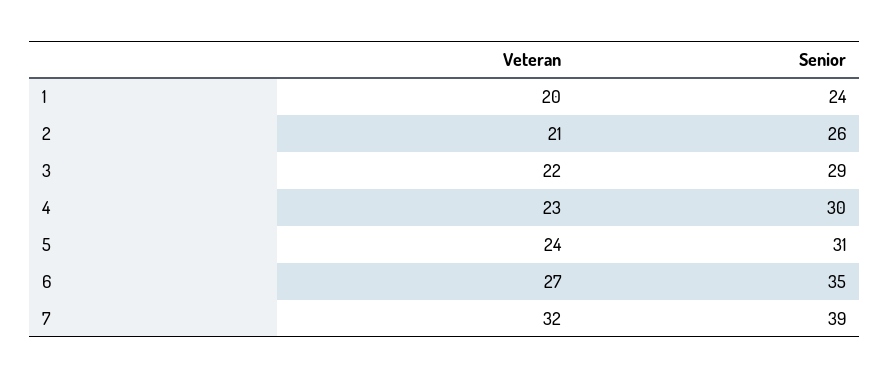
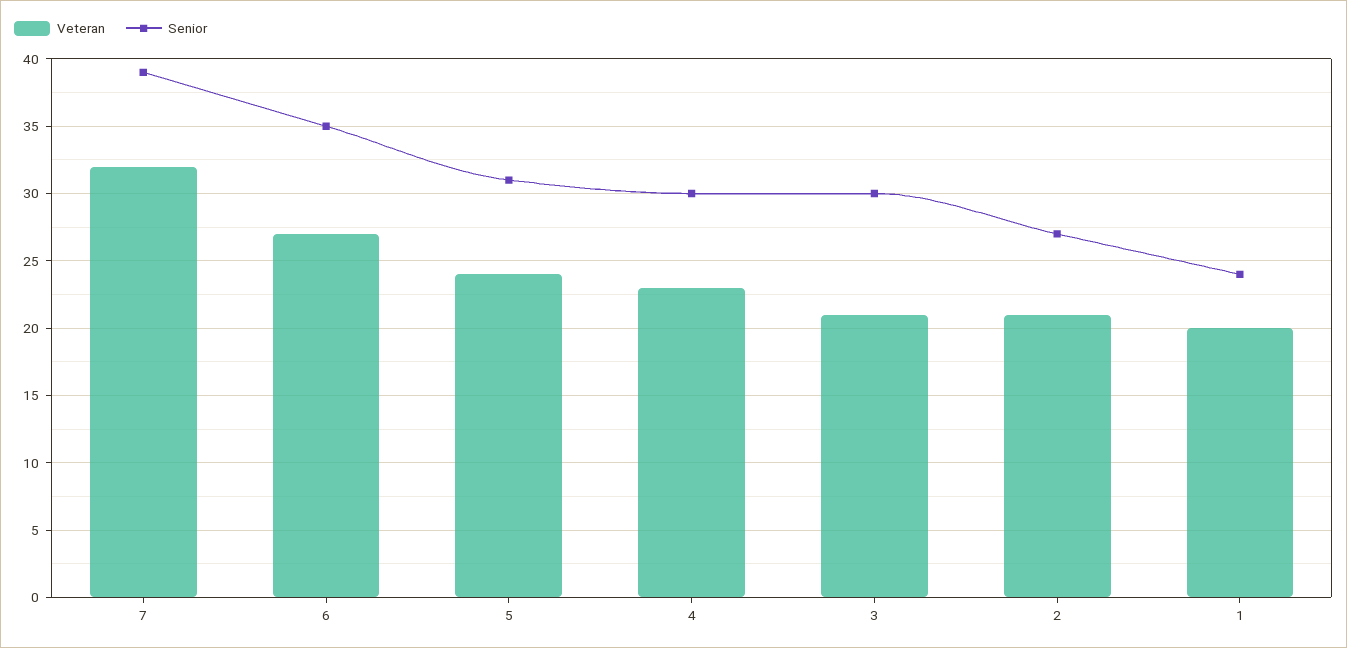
  {
    "Veteran": {
      "1": 20,
      "2": 21,
-     "3": 22,
+     "3": 21,
      "4": 23,
      "5": 24,
      "6": 27,
      "7": 32
    },
    "Senior": {
      "1": 24,
-     "2": 26,
+     "2": 27,
-     "3": 29,
+     "3": 30,
      "4": 30,
      "5": 31,
      "6": 35,
      "7": 39
    }
  }

